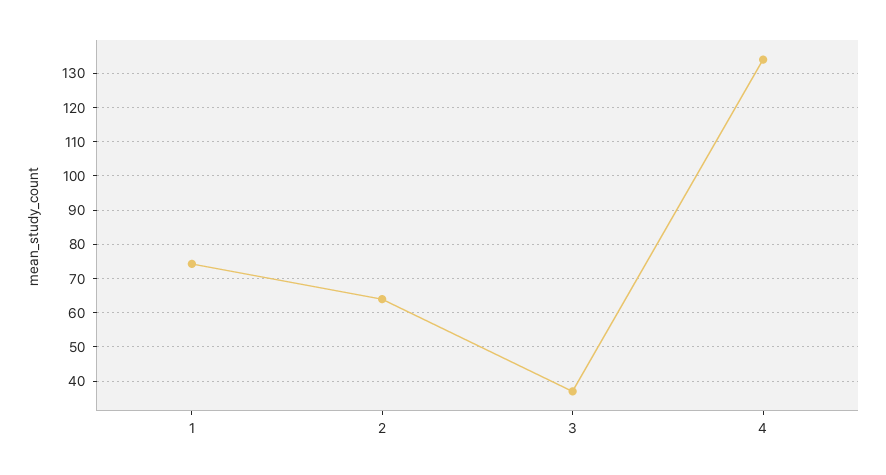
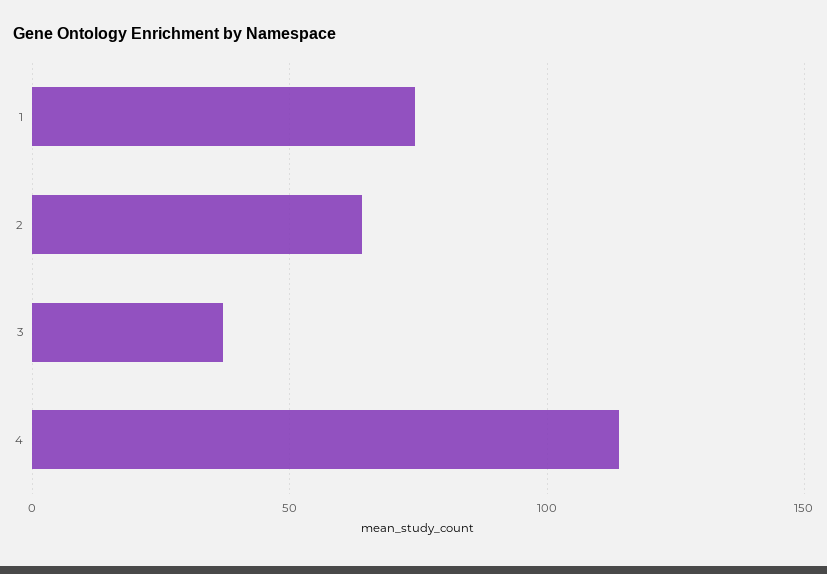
  {
    "1": 74,
    "2": 64,
    "3": 38,
-   "4": 134
+   "4": 115
  }

